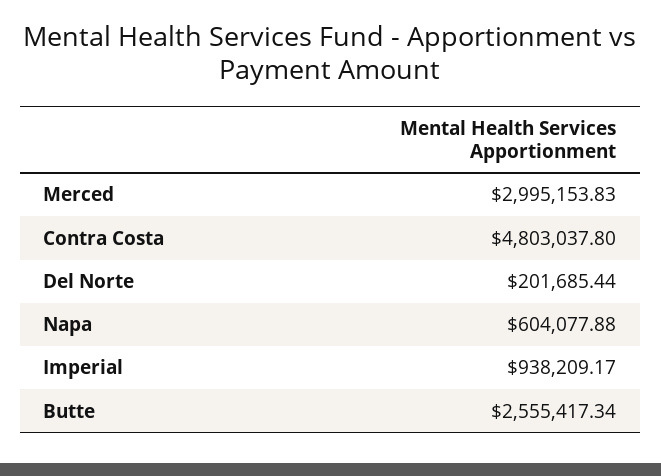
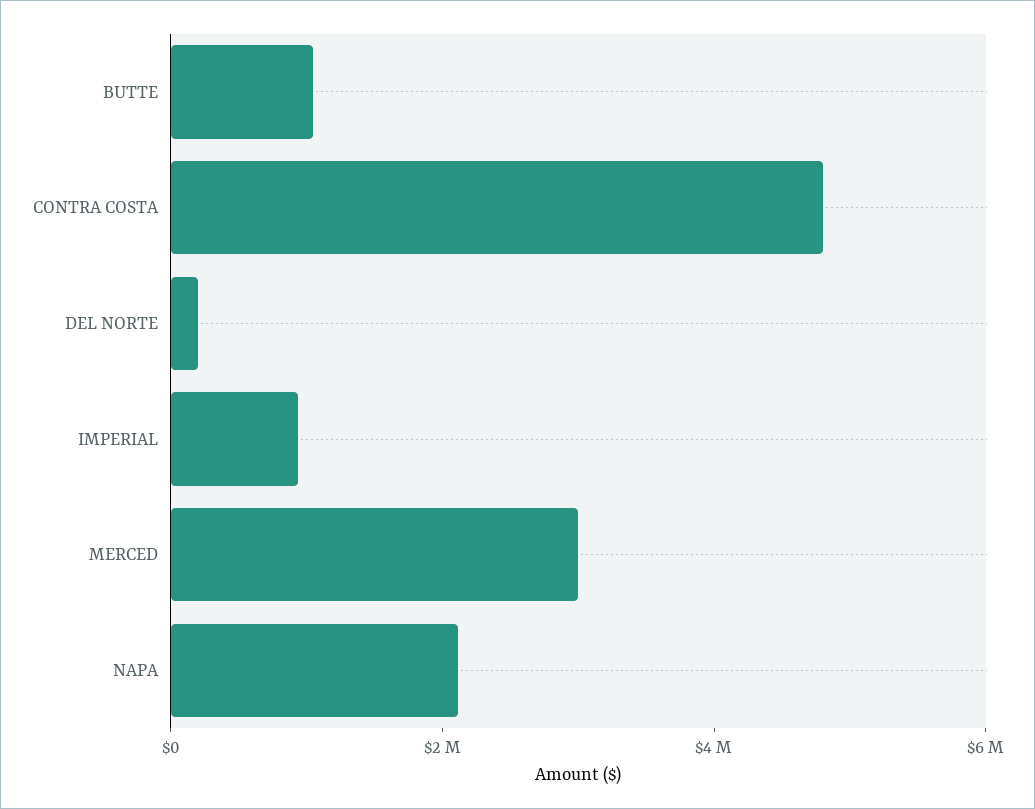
  {
    "Merced": 2995153.83,
    "Contra Costa": 4803037.8,
    "Del Norte": 201685.44,
-   "Napa": 604077.88,
+   "Napa": 2000000,
    "Imperial": 938209.17,
-   "Butte": 2555417.34
+   "Butte": 1000000
  }

